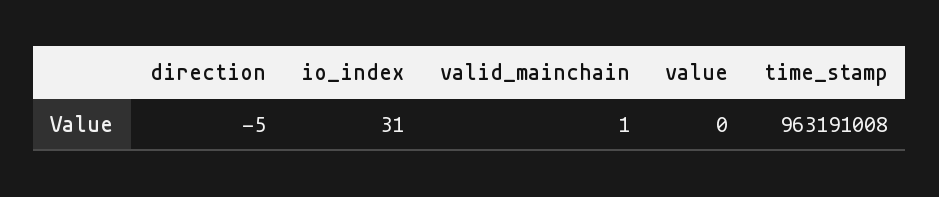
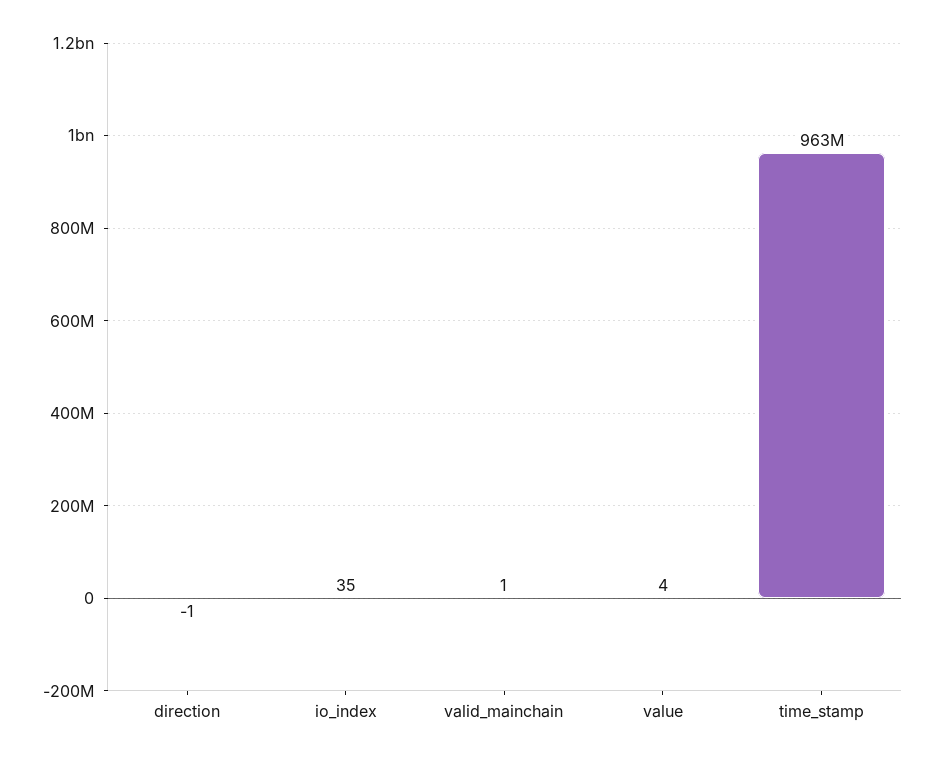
  {
-   "direction": -5,
+   "direction": -1,
-   "io_index": 31,
+   "io_index": 35,
    "valid_mainchain": 1,
-   "value": 0,
+   "value": 4,
    "time_stamp": 963191008
  }

